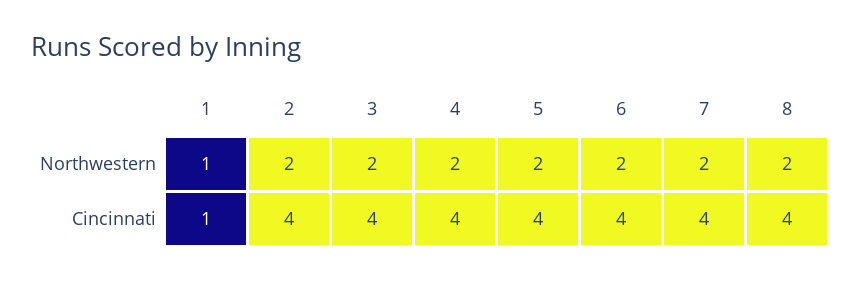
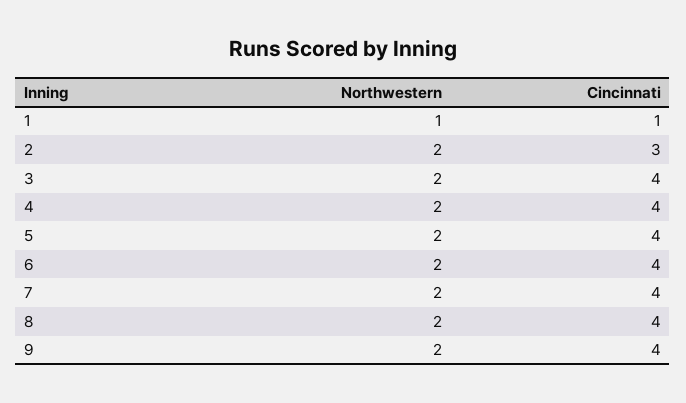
  {
    "1": {
      "Northwestern": 1,
      "Cincinnati": 1
    },
    "2": {
      "Northwestern": 2,
-     "Cincinnati": 4
+     "Cincinnati": 3
    },
    "3": {
      "Northwestern": 2,
      "Cincinnati": 4
    },
    "4": {
      "Northwestern": 2,
      "Cincinnati": 4
    },
    "5": {
      "Northwestern": 2,
      "Cincinnati": 4
    },
    "6": {
      "Northwestern": 2,
      "Cincinnati": 4
    },
    "7": {
      "Northwestern": 2,
      "Cincinnati": 4
    },
    "8": {
      "Northwestern": 2,
      "Cincinnati": 4
-   }
+   },
+   "9": {
+     "Northwestern": 2,
+     "Cincinnati": 4
+   }
  }

